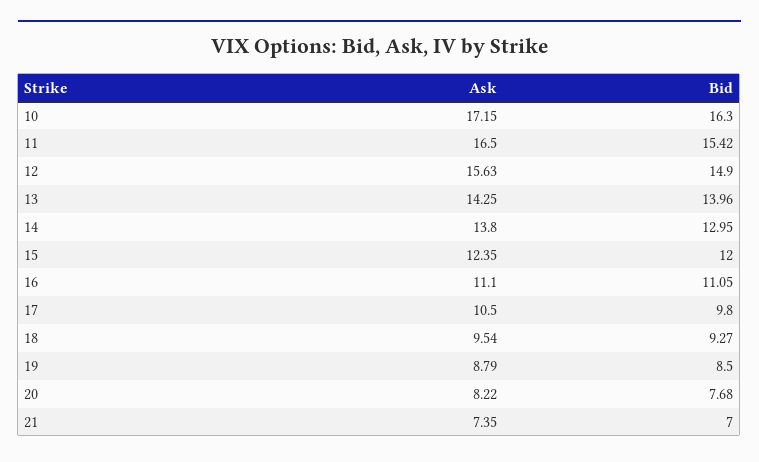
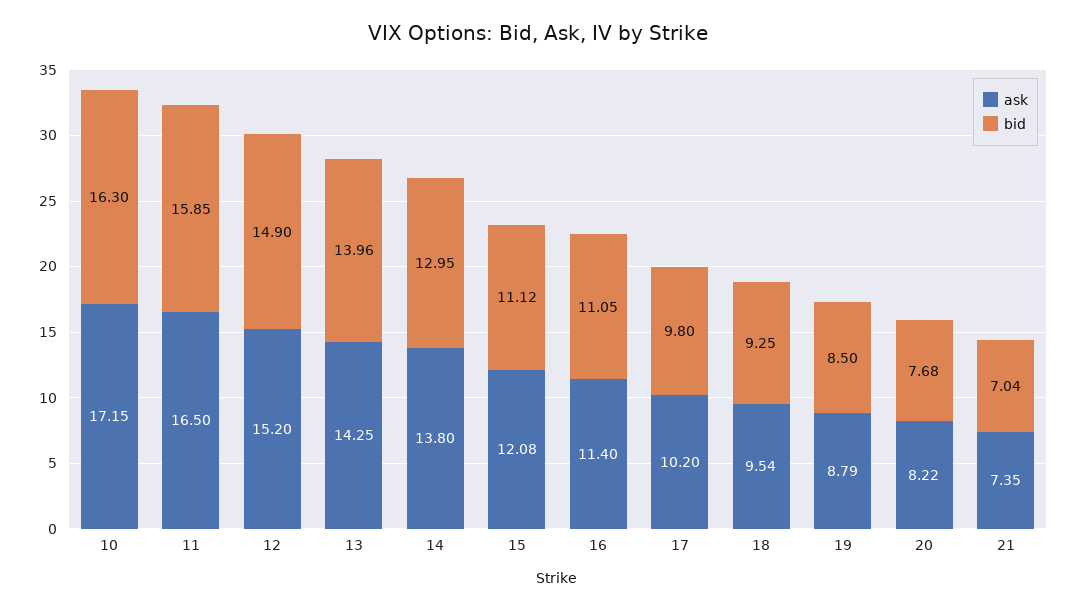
  {
    "Ask": {
      "10": 17.15,
      "11": 16.5,
-     "12": 15.63,
+     "12": 15.2,
      "13": 14.25,
      "14": 13.8,
-     "15": 12.35,
+     "15": 12.08,
-     "16": 11.1,
+     "16": 11.4,
-     "17": 10.5,
+     "17": 10.2,
      "18": 9.54,
      "19": 8.79,
      "20": 8.22,
      "21": 7.35
    },
    "Bid": {
      "10": 16.3,
-     "11": 15.42,
+     "11": 15.85,
      "12": 14.9,
      "13": 13.96,
      "14": 12.95,
-     "15": 12,
+     "15": 11.12,
      "16": 11.05,
      "17": 9.8,
-     "18": 9.27,
+     "18": 9.25,
      "19": 8.5,
      "20": 7.68,
-     "21": 7
+     "21": 7.04
    }
  }

